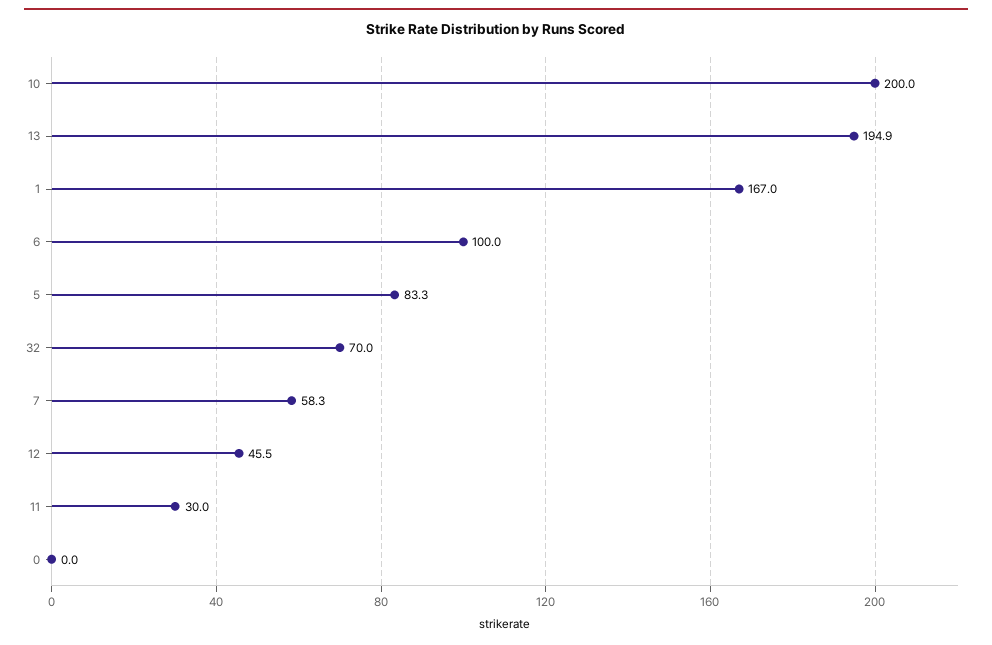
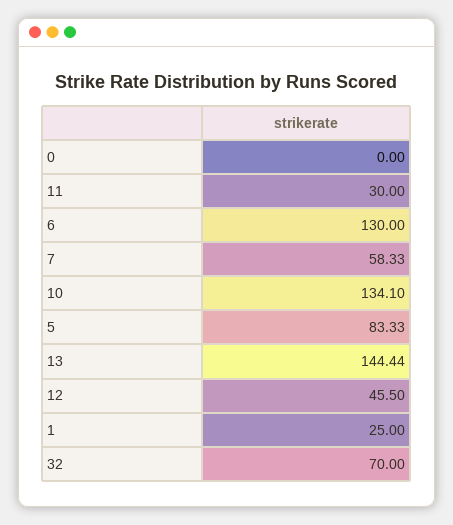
  {
-   "10": 200,
+   "10": 134.1,
-   "13": 194.9,
+   "13": 144.44,
-   "1": 167,
+   "1": 25,
-   "6": 100,
+   "6": 130,
    "5": 83.33,
    "32": 70,
    "7": 58.33,
    "12": 45.5,
    "11": 30,
    "0": 0
  }

